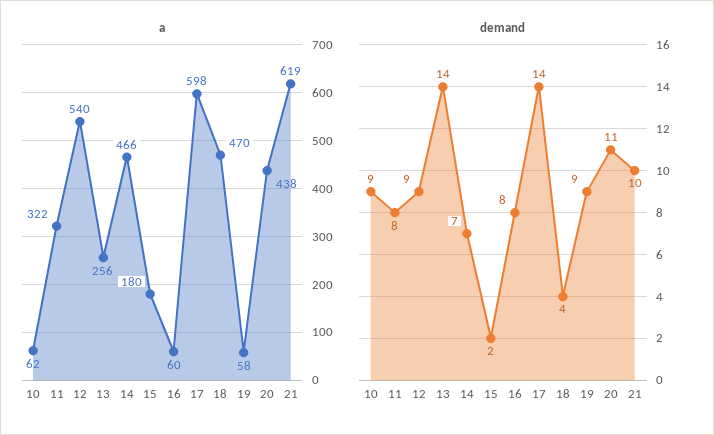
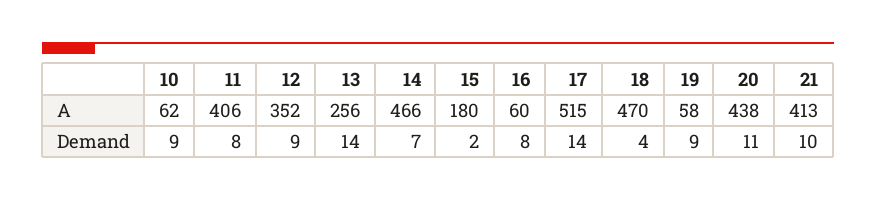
  {
    "a": {
      "10": 62,
-     "11": 322,
+     "11": 406,
-     "12": 540,
+     "12": 352,
      "13": 256,
      "14": 466,
      "15": 180,
      "16": 60,
-     "17": 598,
+     "17": 515,
      "18": 470,
      "19": 58,
      "20": 438,
-     "21": 619
+     "21": 413
    },
    "demand": {
      "10": 9,
      "11": 8,
      "12": 9,
      "13": 14,
      "14": 7,
      "15": 2,
      "16": 8,
      "17": 14,
      "18": 4,
      "19": 9,
      "20": 11,
      "21": 10
    }
  }

